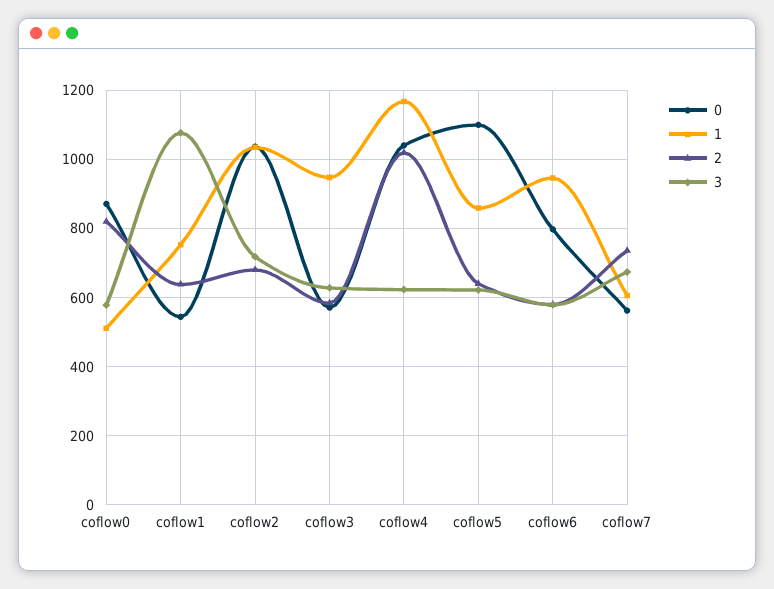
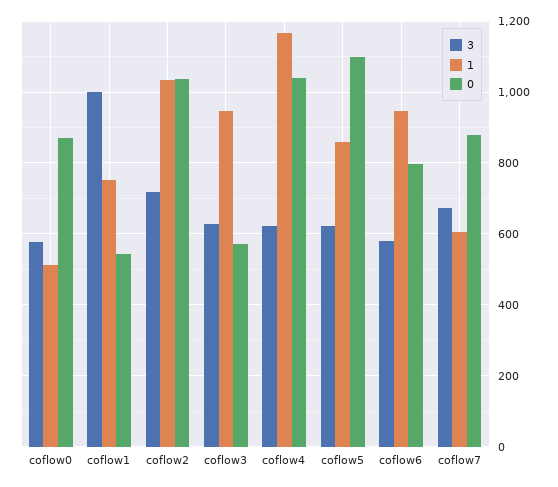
  {
    "0": {
      "coflow0": 880,
      "coflow1": 540,
      "coflow2": 1040,
      "coflow3": 580,
      "coflow4": 1040,
      "coflow5": 1100,
      "coflow6": 800,
-     "coflow7": 560
+     "coflow7": 880
    },
    "1": {
      "coflow0": 520,
      "coflow1": 760,
      "coflow2": 1040,
      "coflow3": 940,
      "coflow4": 1160,
      "coflow5": 860,
      "coflow6": 940,
      "coflow7": 600
    },
-   "2": {
-     "coflow0": 820,
-     "coflow1": 640,
-     "coflow2": 680,
-     "coflow3": 580,
-     "coflow4": 1020,
-     "coflow5": 640,
-     "coflow6": 580,
-     "coflow7": 740
-   },
    "3": {
      "coflow0": 580,
-     "coflow1": 1080,
+     "coflow1": 1000,
      "coflow2": 720,
      "coflow3": 620,
      "coflow4": 620,
      "coflow5": 620,
      "coflow6": 580,
      "coflow7": 680
    }
  }

